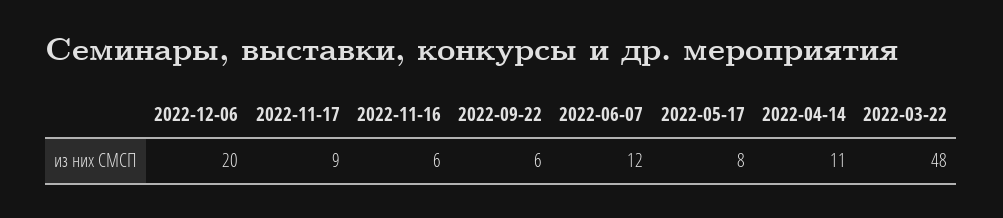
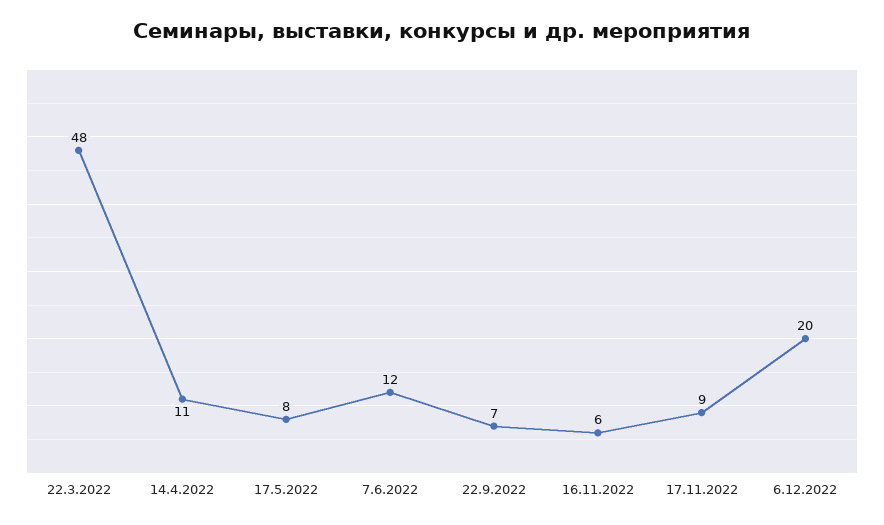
  {
    "2022-12-06": 20,
    "2022-11-17": 9,
    "2022-11-16": 6,
-   "2022-09-22": 6,
+   "2022-09-22": 7,
    "2022-06-07": 12,
    "2022-05-17": 8,
    "2022-04-14": 11,
    "2022-03-22": 48
  }

